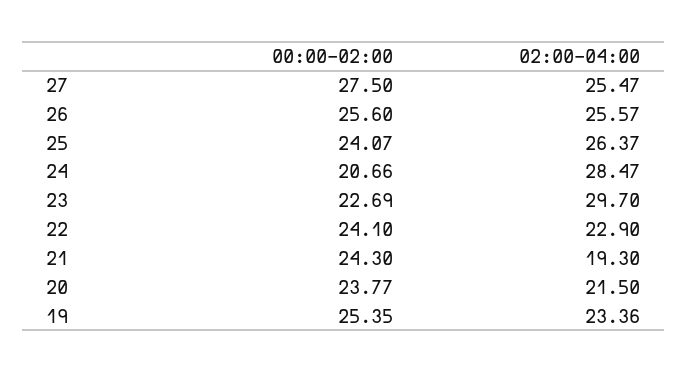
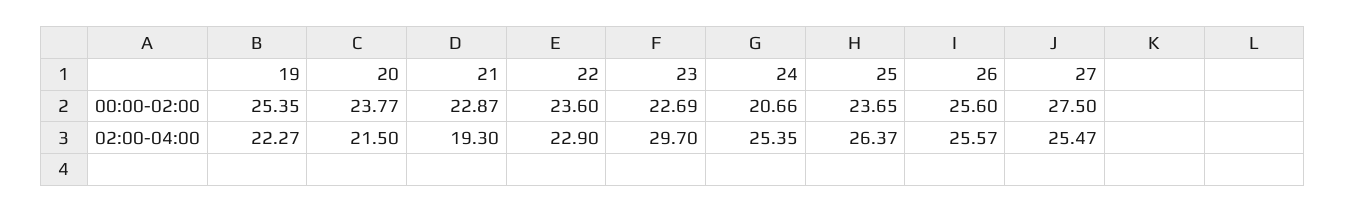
  {
    "00:00-02:00": {
      "27": 27.5,
      "26": 25.6,
-     "25": 24.07,
+     "25": 23.65,
      "24": 20.66,
      "23": 22.69,
-     "22": 24.1,
+     "22": 23.6,
-     "21": 24.3,
+     "21": 22.87,
      "20": 23.77,
      "19": 25.35
    },
    "02:00-04:00": {
      "27": 25.47,
      "26": 25.57,
      "25": 26.37,
-     "24": 28.47,
+     "24": 25.35,
      "23": 29.7,
      "22": 22.9,
      "21": 19.3,
      "20": 21.5,
-     "19": 23.36
+     "19": 22.27
    }
  }

